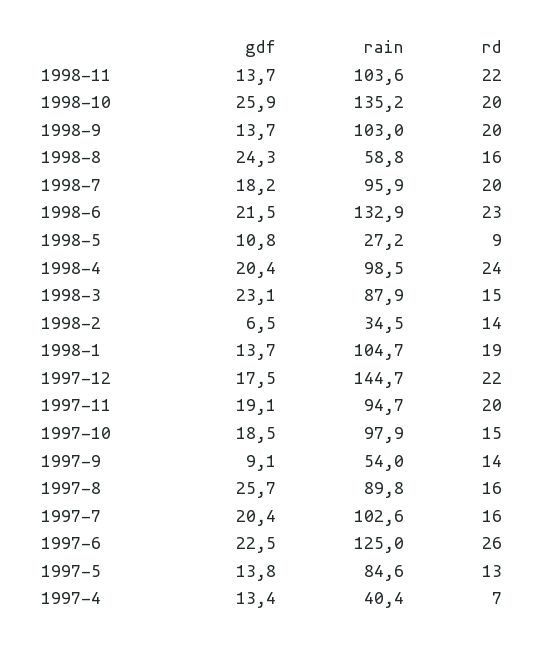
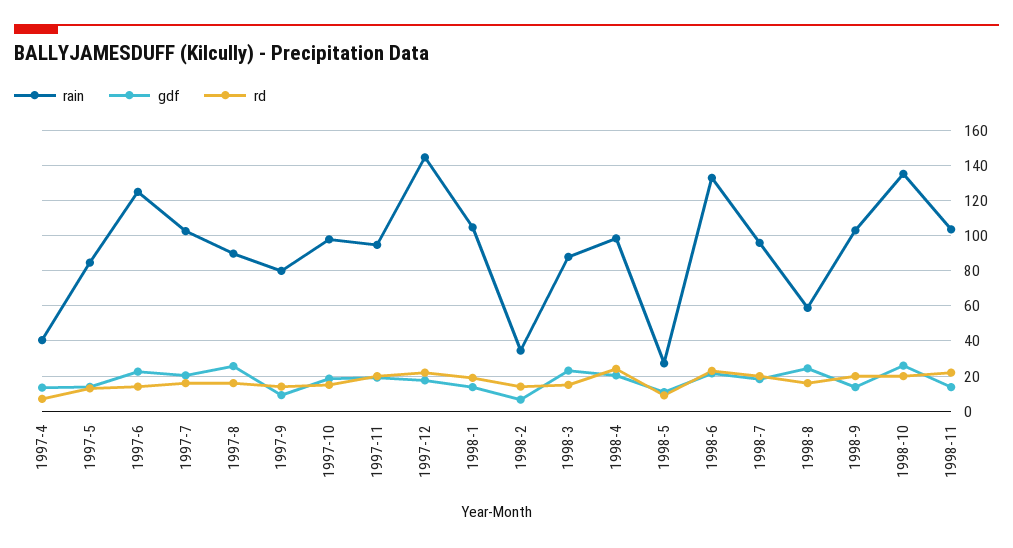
  {
    "gdf": {
      "1998-11": 13.7,
      "1998-10": 25.9,
      "1998-9": 13.7,
      "1998-8": 24.3,
      "1998-7": 18.2,
      "1998-6": 21.5,
      "1998-5": 10.8,
      "1998-4": 20.4,
      "1998-3": 23.1,
      "1998-2": 6.5,
      "1998-1": 13.7,
      "1997-12": 17.5,
      "1997-11": 19.1,
      "1997-10": 18.5,
      "1997-9": 9.1,
      "1997-8": 25.7,
      "1997-7": 20.4,
      "1997-6": 22.5,
      "1997-5": 13.8,
      "1997-4": 13.4
    },
    "rain": {
      "1998-11": 103.6,
      "1998-10": 135.2,
      "1998-9": 103,
      "1998-8": 58.8,
      "1998-7": 95.9,
      "1998-6": 132.9,
      "1998-5": 27.2,
      "1998-4": 98.5,
      "1998-3": 87.9,
      "1998-2": 34.5,
      "1998-1": 104.7,
      "1997-12": 144.7,
      "1997-11": 94.7,
      "1997-10": 97.9,
-     "1997-9": 54,
+     "1997-9": 80,
      "1997-8": 89.8,
      "1997-7": 102.6,
      "1997-6": 125,
      "1997-5": 84.6,
      "1997-4": 40.4
    },
    "rd": {
      "1998-11": 22,
      "1998-10": 20,
      "1998-9": 20,
      "1998-8": 16,
      "1998-7": 20,
      "1998-6": 23,
      "1998-5": 9,
      "1998-4": 24,
      "1998-3": 15,
      "1998-2": 14,
      "1998-1": 19,
      "1997-12": 22,
      "1997-11": 20,
      "1997-10": 15,
      "1997-9": 14,
      "1997-8": 16,
      "1997-7": 16,
-     "1997-6": 26,
+     "1997-6": 15,
      "1997-5": 13,
      "1997-4": 7
    }
  }

